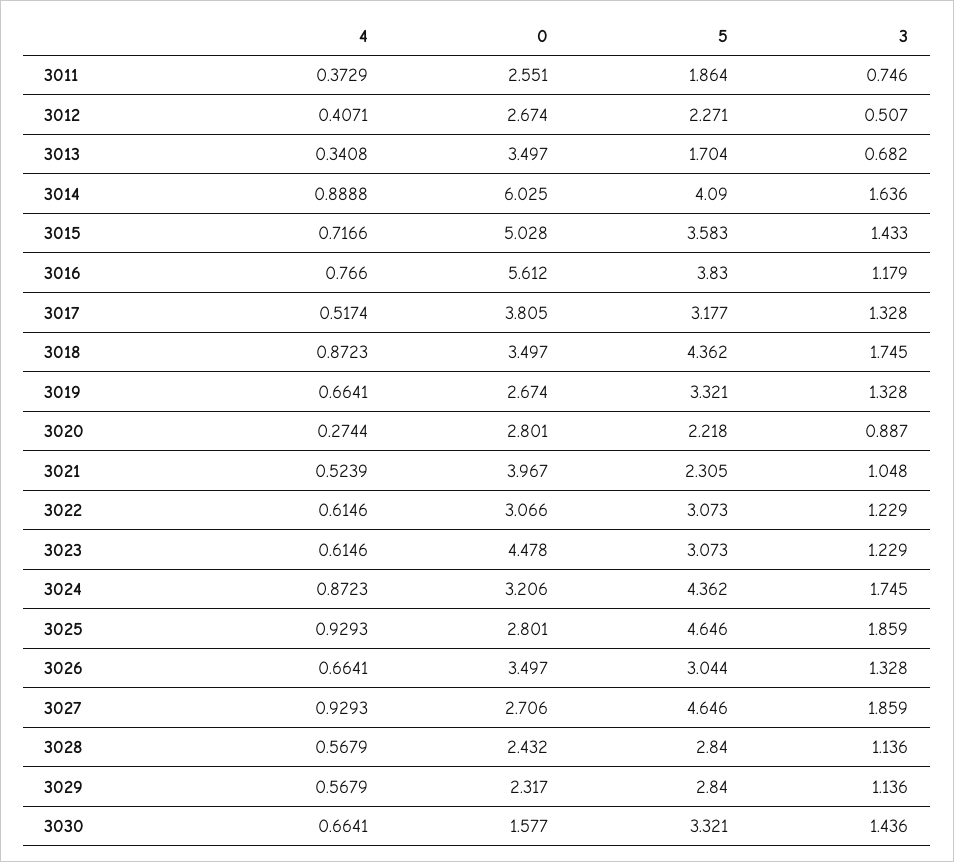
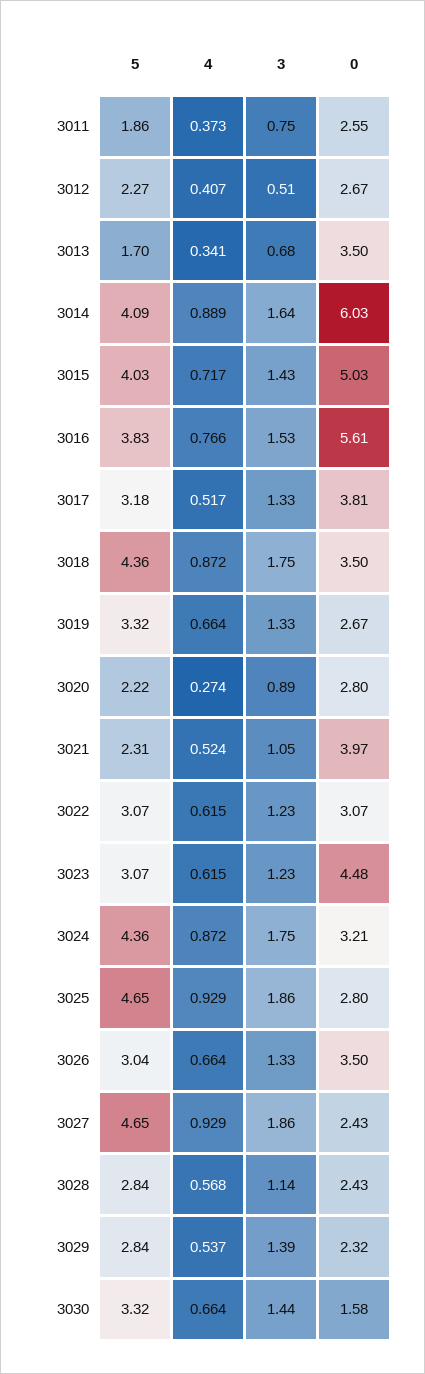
  {
    "4": {
      "3011": 0.3729,
      "3012": 0.4071,
      "3013": 0.3408,
      "3014": 0.8888,
      "3015": 0.7166,
      "3016": 0.766,
      "3017": 0.5174,
      "3018": 0.8723,
      "3019": 0.6641,
      "3020": 0.2744,
      "3021": 0.5239,
      "3022": 0.6146,
      "3023": 0.6146,
      "3024": 0.8723,
      "3025": 0.9293,
      "3026": 0.6641,
      "3027": 0.9293,
      "3028": 0.5679,
-     "3029": 0.5679,
+     "3029": 0.537,
      "3030": 0.6641
    },
    "0": {
      "3011": 2.551,
      "3012": 2.674,
      "3013": 3.497,
      "3014": 6.025,
      "3015": 5.028,
      "3016": 5.612,
      "3017": 3.805,
      "3018": 3.497,
      "3019": 2.674,
      "3020": 2.801,
      "3021": 3.967,
      "3022": 3.066,
      "3023": 4.478,
      "3024": 3.206,
      "3025": 2.801,
      "3026": 3.497,
-     "3027": 2.706,
+     "3027": 2.43,
      "3028": 2.432,
      "3029": 2.317,
      "3030": 1.577
    },
    "5": {
      "3011": 1.864,
      "3012": 2.271,
      "3013": 1.704,
      "3014": 4.09,
-     "3015": 3.583,
+     "3015": 4.03,
      "3016": 3.83,
      "3017": 3.177,
      "3018": 4.362,
      "3019": 3.321,
      "3020": 2.218,
      "3021": 2.305,
      "3022": 3.073,
      "3023": 3.073,
      "3024": 4.362,
      "3025": 4.646,
      "3026": 3.044,
      "3027": 4.646,
      "3028": 2.84,
      "3029": 2.84,
      "3030": 3.321
    },
    "3": {
      "3011": 0.746,
      "3012": 0.507,
      "3013": 0.682,
      "3014": 1.636,
      "3015": 1.433,
-     "3016": 1.179,
+     "3016": 1.53,
      "3017": 1.328,
      "3018": 1.745,
      "3019": 1.328,
      "3020": 0.887,
      "3021": 1.048,
      "3022": 1.229,
      "3023": 1.229,
      "3024": 1.745,
      "3025": 1.859,
      "3026": 1.328,
      "3027": 1.859,
      "3028": 1.136,
-     "3029": 1.136,
+     "3029": 1.39,
      "3030": 1.436
    }
  }

